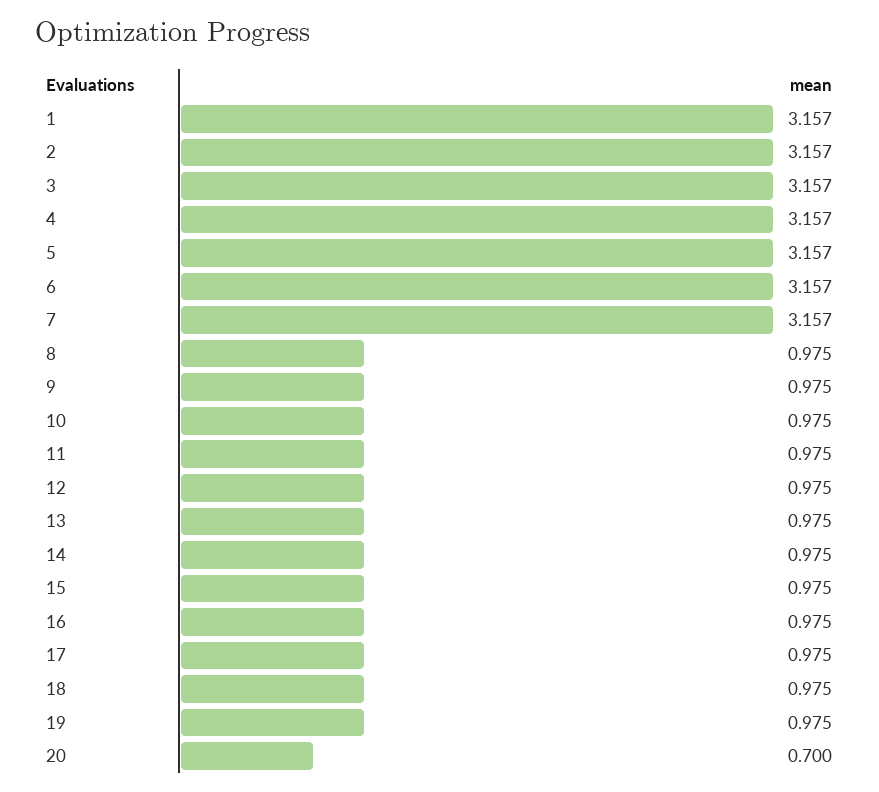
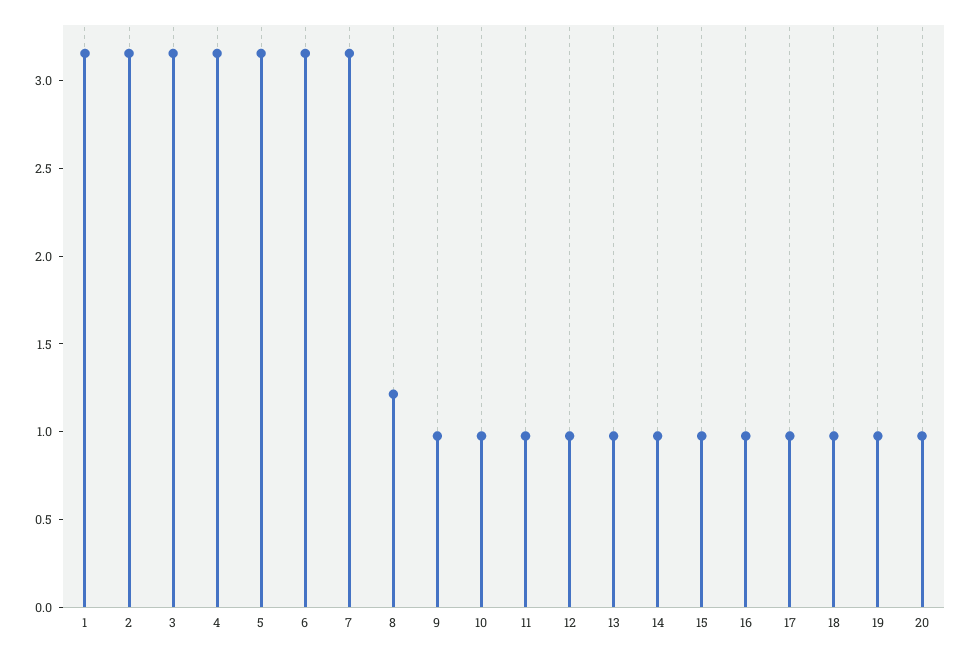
  {
    "1": 3.157,
    "2": 3.157,
    "3": 3.157,
    "4": 3.157,
    "5": 3.157,
    "6": 3.157,
    "7": 3.157,
-   "8": 0.975,
+   "8": 1.2,
    "9": 0.975,
    "10": 0.975,
    "11": 0.975,
    "12": 0.975,
    "13": 0.975,
    "14": 0.975,
    "15": 0.975,
    "16": 0.975,
    "17": 0.975,
    "18": 0.975,
    "19": 0.975,
-   "20": 0.7
+   "20": 1
  }

